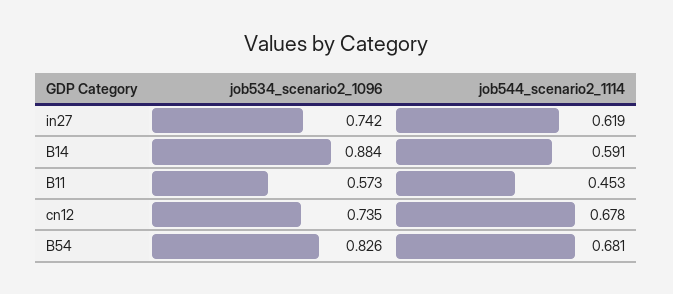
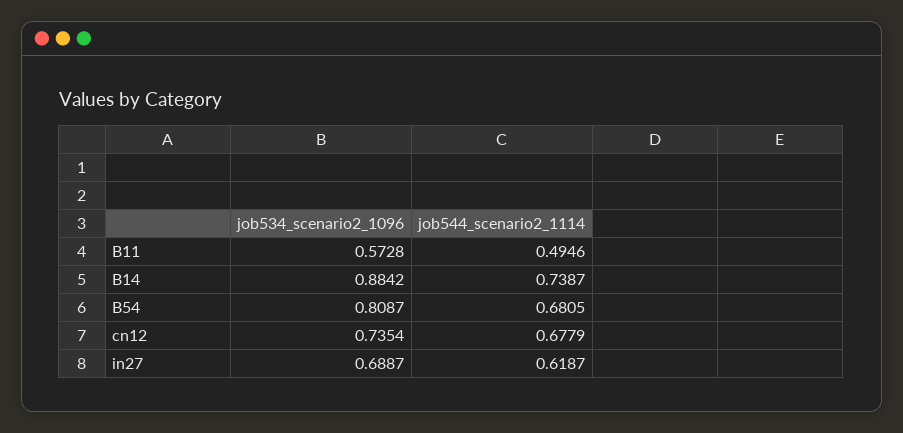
  {
    "job534_scenario2_1096": {
-     "in27": 0.742,
+     "in27": 0.6887,
      "B14": 0.8842,
      "B11": 0.5728,
      "cn12": 0.7354,
-     "B54": 0.826
+     "B54": 0.8087
    },
    "job544_scenario2_1114": {
      "in27": 0.6187,
-     "B14": 0.591,
+     "B14": 0.7387,
-     "B11": 0.453,
+     "B11": 0.4946,
      "cn12": 0.6779,
      "B54": 0.6805
    }
  }

